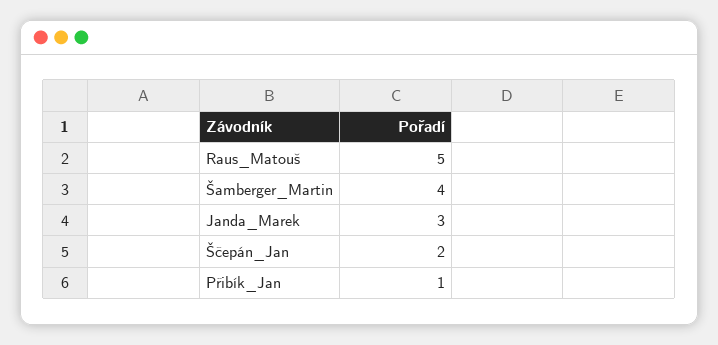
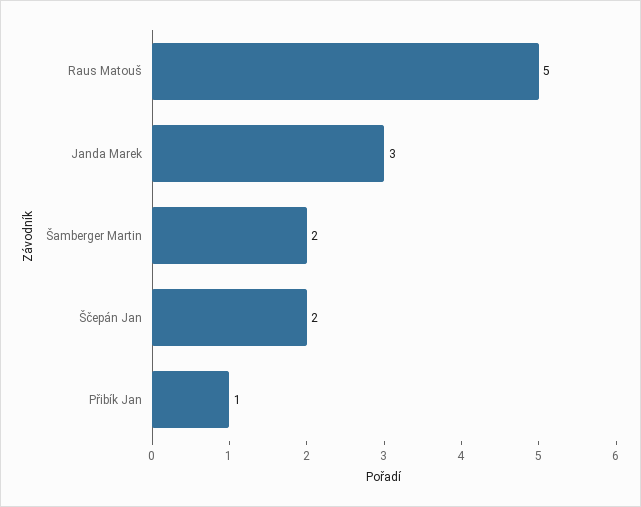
  {
    "Raus_Matouš": 5,
-   "Šamberger_Martin": 4,
+   "Šamberger_Martin": 2,
    "Janda_Marek": 3,
    "Ščepán_Jan": 2,
    "Přibík_Jan": 1
  }

